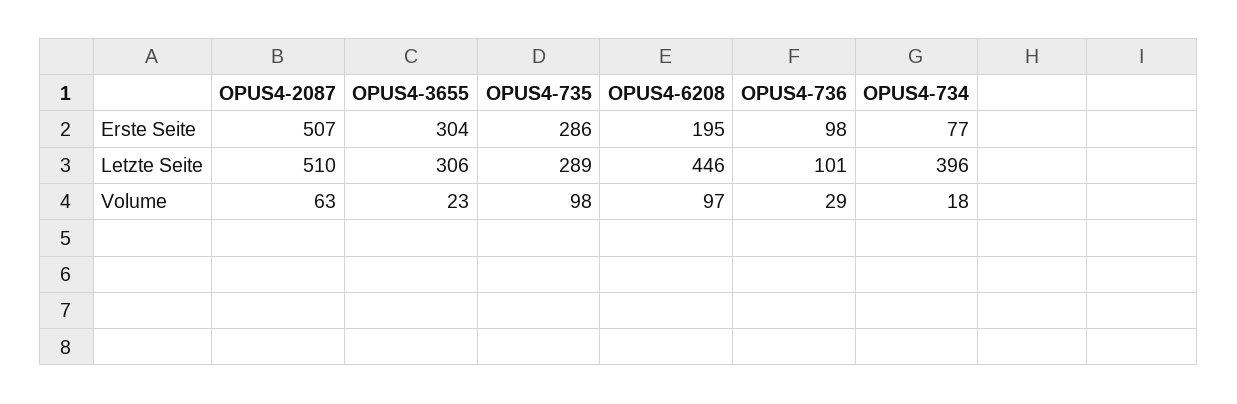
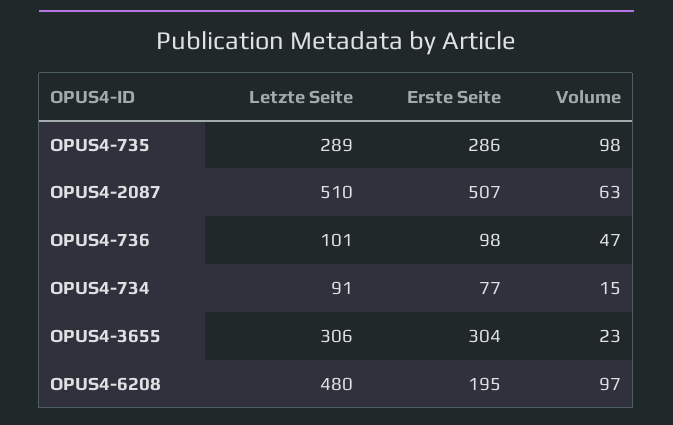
  {
    "OPUS4-2087": {
      "Erste Seite": 507,
      "Letzte Seite": 510,
      "Volume": 63
    },
    "OPUS4-3655": {
      "Erste Seite": 304,
      "Letzte Seite": 306,
      "Volume": 23
    },
    "OPUS4-735": {
      "Erste Seite": 286,
      "Letzte Seite": 289,
      "Volume": 98
    },
    "OPUS4-6208": {
      "Erste Seite": 195,
-     "Letzte Seite": 446,
+     "Letzte Seite": 480,
      "Volume": 97
    },
    "OPUS4-736": {
      "Erste Seite": 98,
      "Letzte Seite": 101,
-     "Volume": 29
+     "Volume": 47
    },
    "OPUS4-734": {
      "Erste Seite": 77,
-     "Letzte Seite": 396,
+     "Letzte Seite": 91,
-     "Volume": 18
+     "Volume": 15
    }
  }

